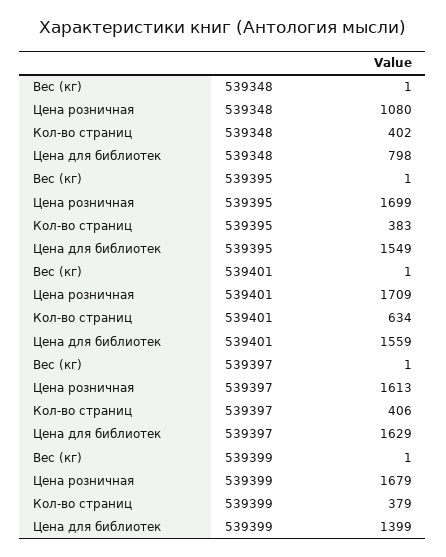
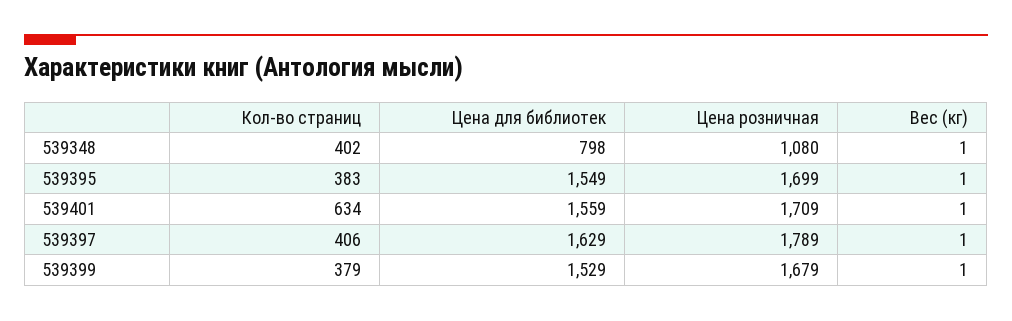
  {
    "Вес (кг)": {
      "539348": 1,
      "539395": 1,
      "539401": 1,
      "539397": 1,
      "539399": 1
    },
    "Цена розничная": {
      "539348": 1080,
      "539395": 1699,
      "539401": 1709,
-     "539397": 1613,
+     "539397": 1789,
      "539399": 1679
    },
    "Кол-во страниц": {
      "539348": 402,
      "539395": 383,
      "539401": 634,
      "539397": 406,
      "539399": 379
    },
    "Цена для библиотек": {
      "539348": 798,
      "539395": 1549,
      "539401": 1559,
      "539397": 1629,
-     "539399": 1399
+     "539399": 1529
    }
  }

